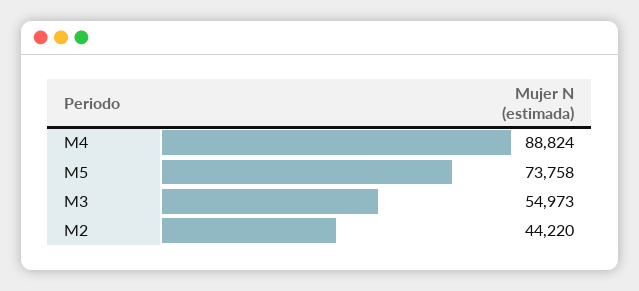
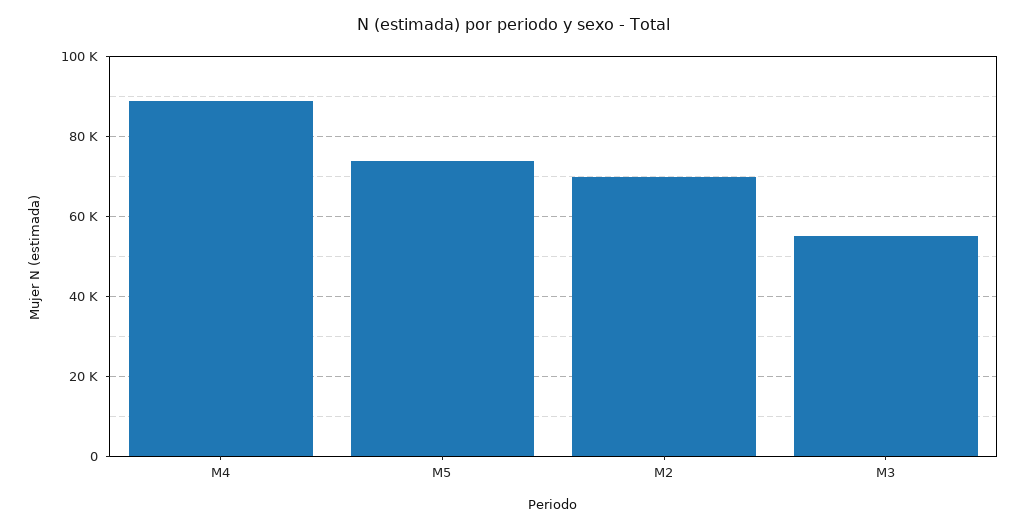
  {
    "M4": 88824,
    "M5": 73758,
    "M3": 54973,
-   "M2": 44220
+   "M2": 70000
  }

